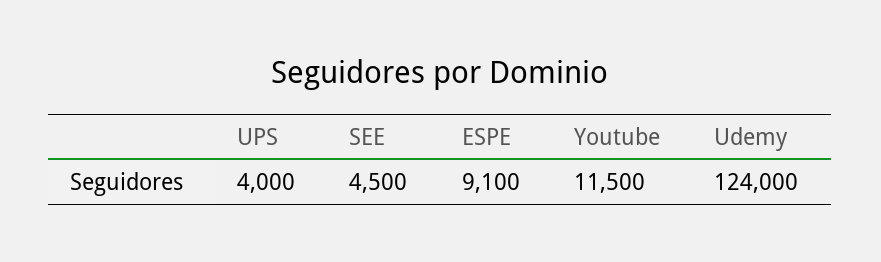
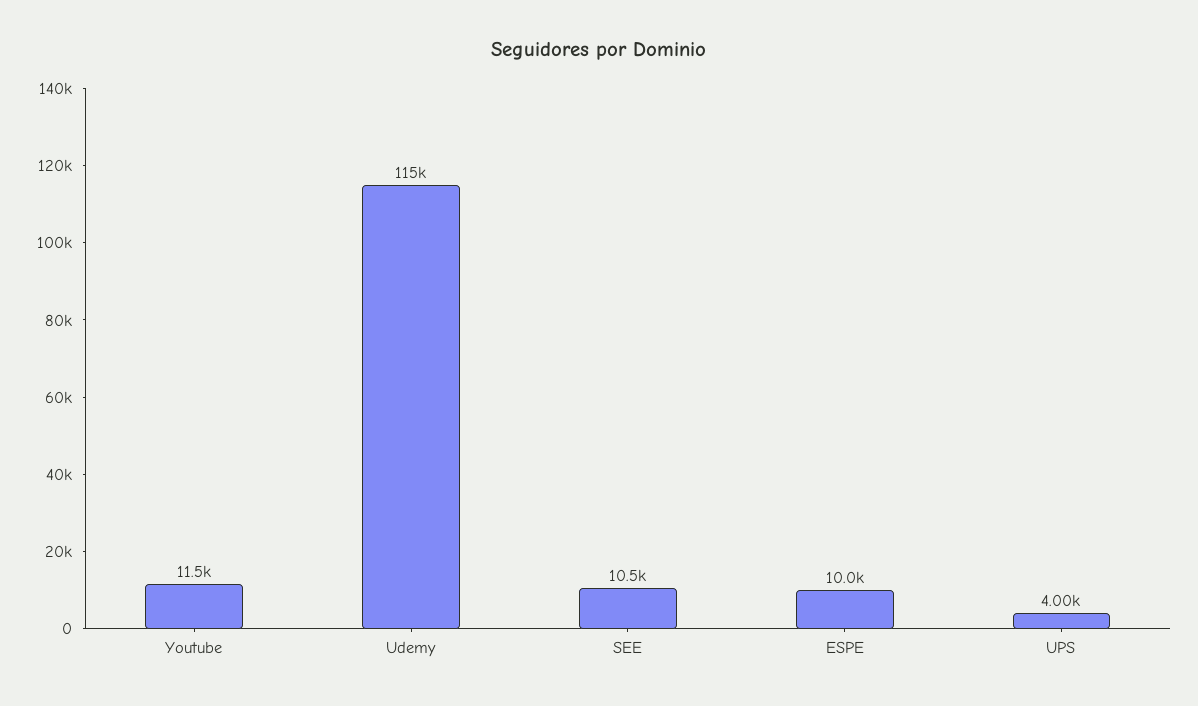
  {
    "UPS": 4000,
-   "SEE": 4500,
+   "SEE": 10500,
-   "ESPE": 9100,
+   "ESPE": 10000,
    "Youtube": 11500,
-   "Udemy": 124000
+   "Udemy": 115000
  }

